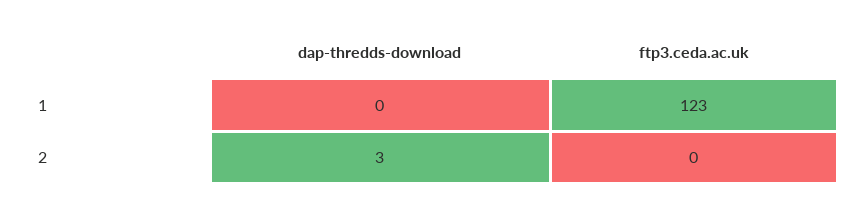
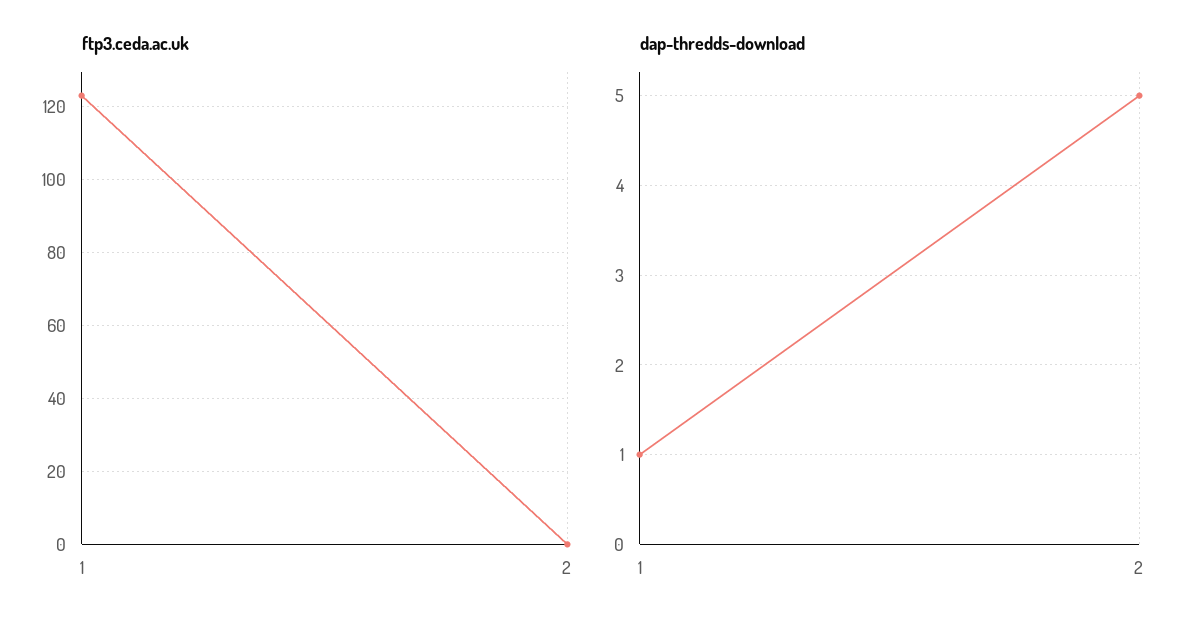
  {
    "dap-thredds-download": {
-     "1": 0,
+     "1": 1,
-     "2": 3
+     "2": 5
    },
    "ftp3.ceda.ac.uk": {
      "1": 123,
      "2": 0
    }
  }

